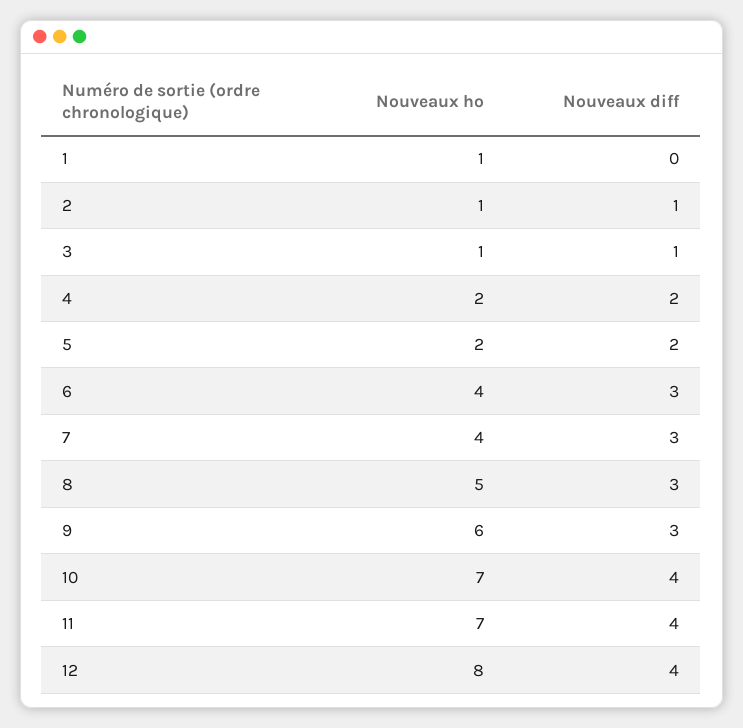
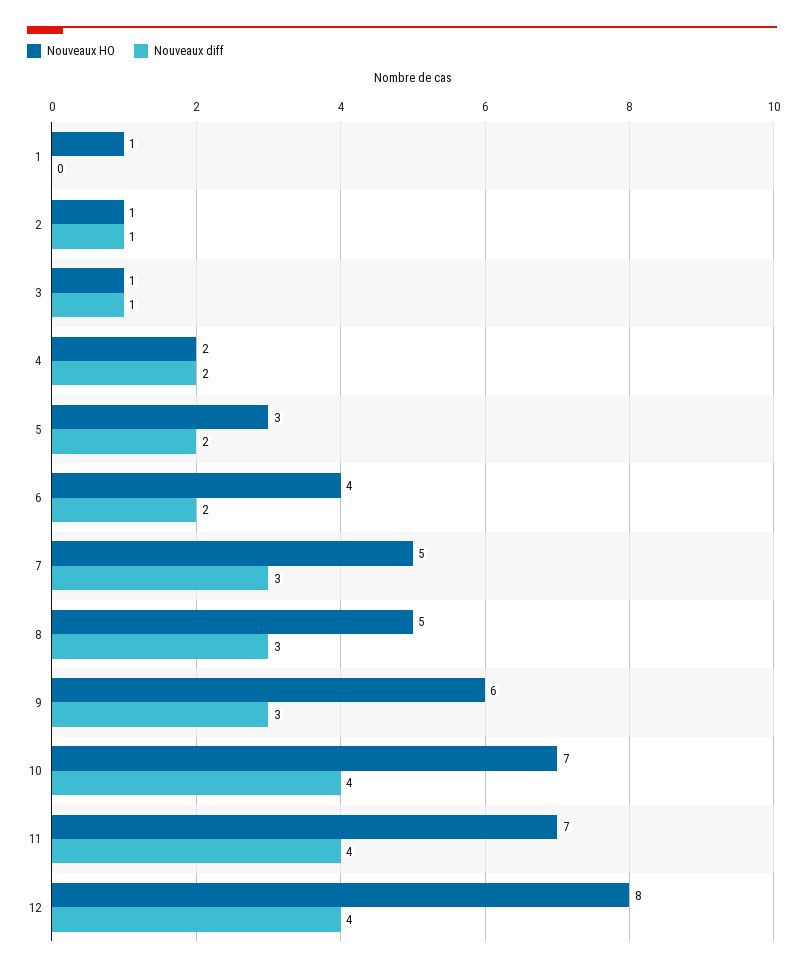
  {
    "Nouveaux ho": {
      "1": 1,
      "2": 1,
      "3": 1,
      "4": 2,
-     "5": 2,
+     "5": 3,
      "6": 4,
-     "7": 4,
+     "7": 5,
      "8": 5,
      "9": 6,
      "10": 7,
      "11": 7,
      "12": 8
    },
    "Nouveaux diff": {
      "1": 0,
      "2": 1,
      "3": 1,
      "4": 2,
      "5": 2,
-     "6": 3,
+     "6": 2,
      "7": 3,
      "8": 3,
      "9": 3,
      "10": 4,
      "11": 4,
      "12": 4
    }
  }

